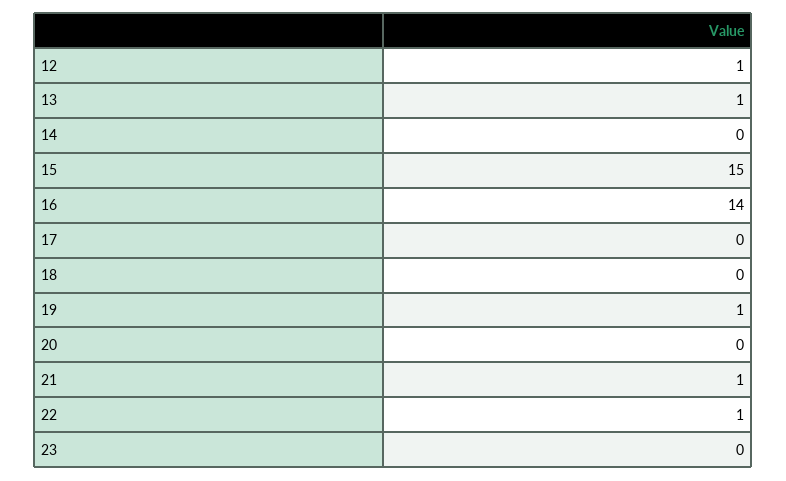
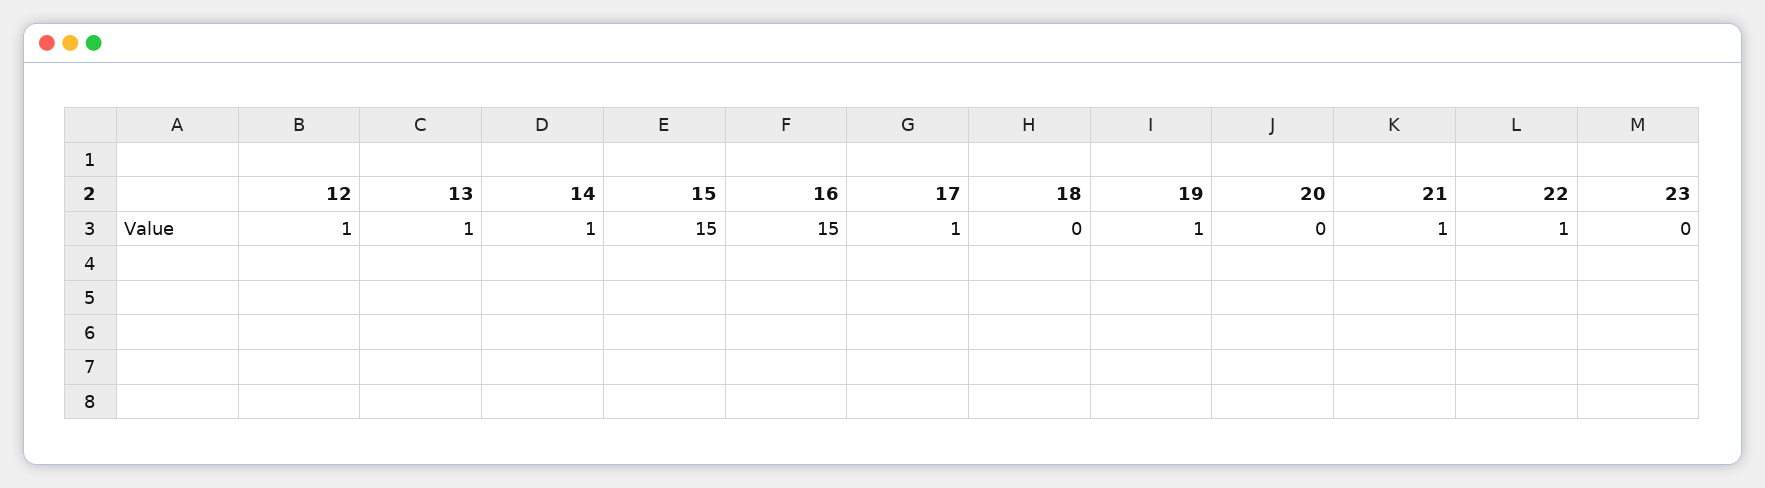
  {
    "12": 1,
    "13": 1,
-   "14": 0,
+   "14": 1,
    "15": 15,
-   "16": 14,
+   "16": 15,
-   "17": 0,
+   "17": 1,
    "18": 0,
    "19": 1,
    "20": 0,
    "21": 1,
    "22": 1,
    "23": 0
  }

